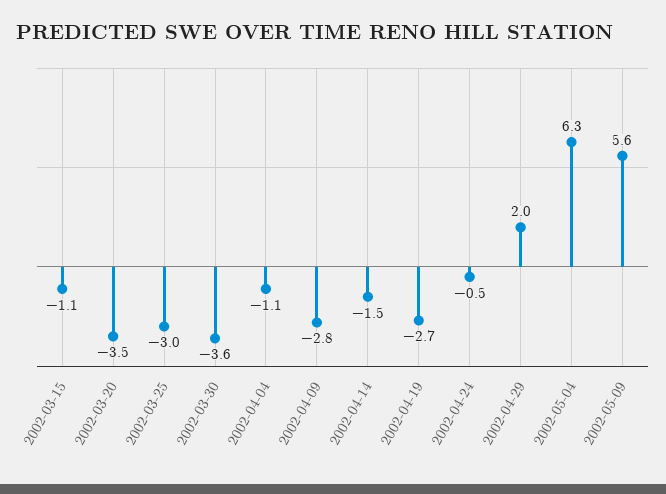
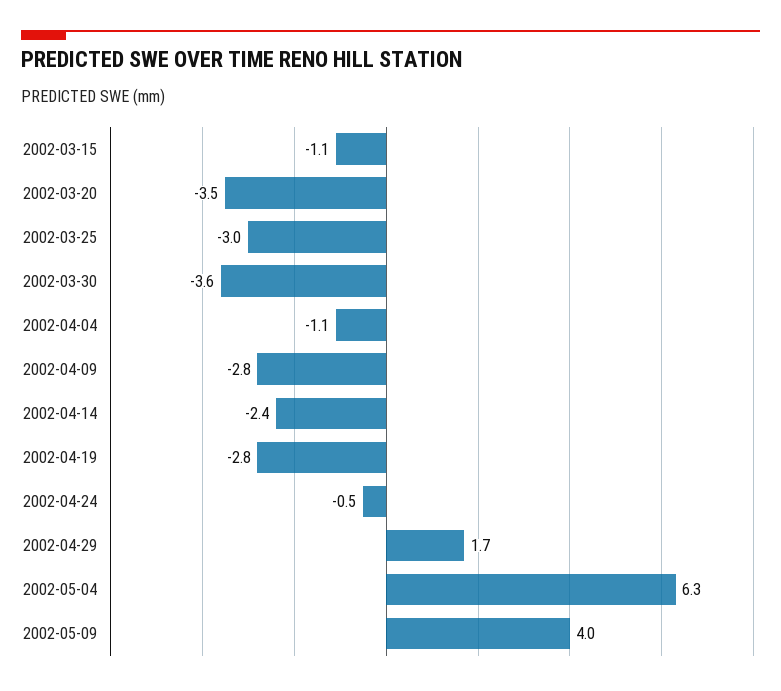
  {
    "2002-03-15": -1.1,
    "2002-03-20": -3.5,
    "2002-03-25": -3,
    "2002-03-30": -3.6,
    "2002-04-04": -1.1,
    "2002-04-09": -2.8,
-   "2002-04-14": -1.5,
+   "2002-04-14": -2.4,
-   "2002-04-19": -2.7,
+   "2002-04-19": -2.8,
    "2002-04-24": -0.5,
-   "2002-04-29": 2,
+   "2002-04-29": 1.7,
    "2002-05-04": 6.3,
-   "2002-05-09": 5.6
+   "2002-05-09": 4
  }

